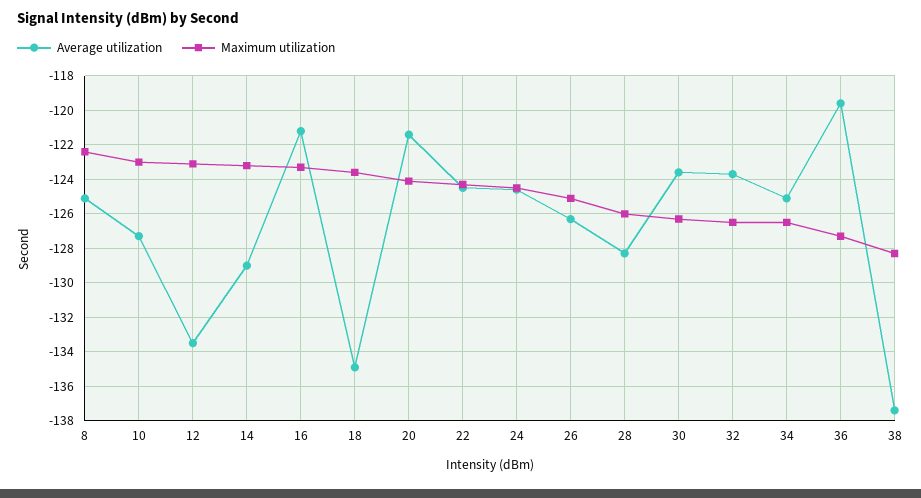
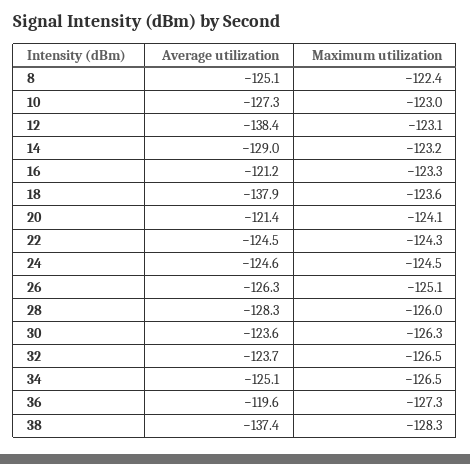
  {
    "Average utilization": {
      "8": -125.1,
      "10": -127.3,
-     "12": -133.5,
+     "12": -138.4,
      "14": -129,
      "16": -121.2,
-     "18": -135,
+     "18": -137.9,
      "20": -121.4,
      "22": -124.5,
      "24": -124.6,
      "26": -126.3,
      "28": -128.3,
      "30": -123.6,
      "32": -123.7,
      "34": -125.1,
      "36": -119.6,
      "38": -137.4
    },
    "Maximum utilization": {
      "8": -122.4,
      "10": -123,
      "12": -123.1,
      "14": -123.2,
      "16": -123.3,
      "18": -123.6,
      "20": -124.1,
      "22": -124.3,
      "24": -124.5,
      "26": -125.1,
      "28": -126,
      "30": -126.3,
      "32": -126.5,
      "34": -126.5,
      "36": -127.3,
      "38": -128.3
    }
  }

